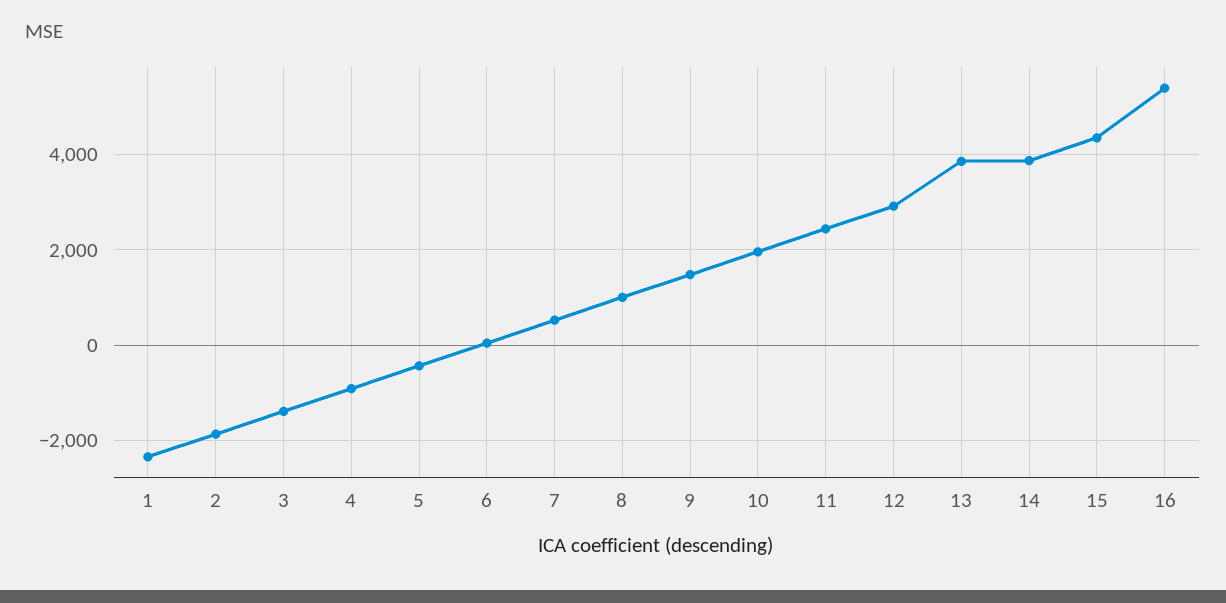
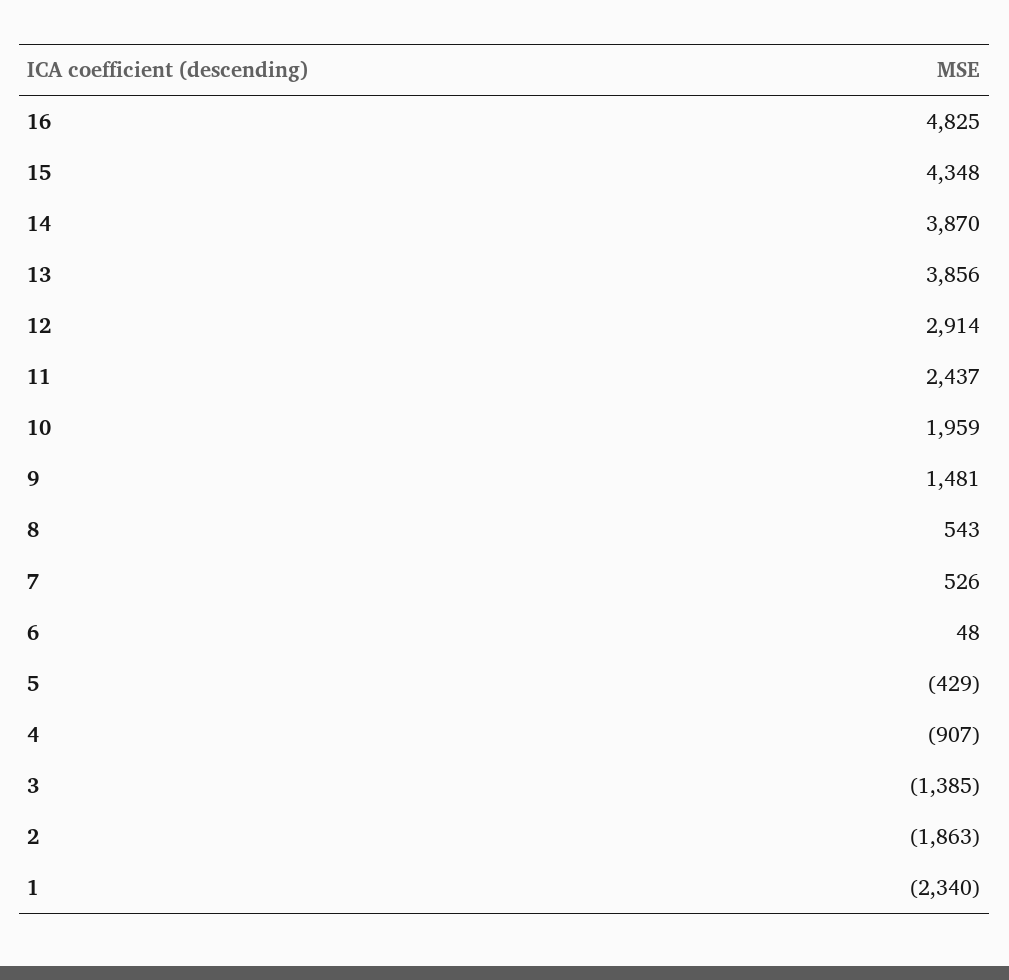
  {
    "1": -2340,
    "2": -1863,
    "3": -1385,
    "4": -907,
    "5": -429,
    "6": 48,
    "7": 526,
-   "8": 1000,
+   "8": 543,
    "9": 1481,
    "10": 1959,
    "11": 2437,
    "12": 2914,
    "13": 3856,
    "14": 3870,
    "15": 4348,
-   "16": 5400
+   "16": 4825
  }

